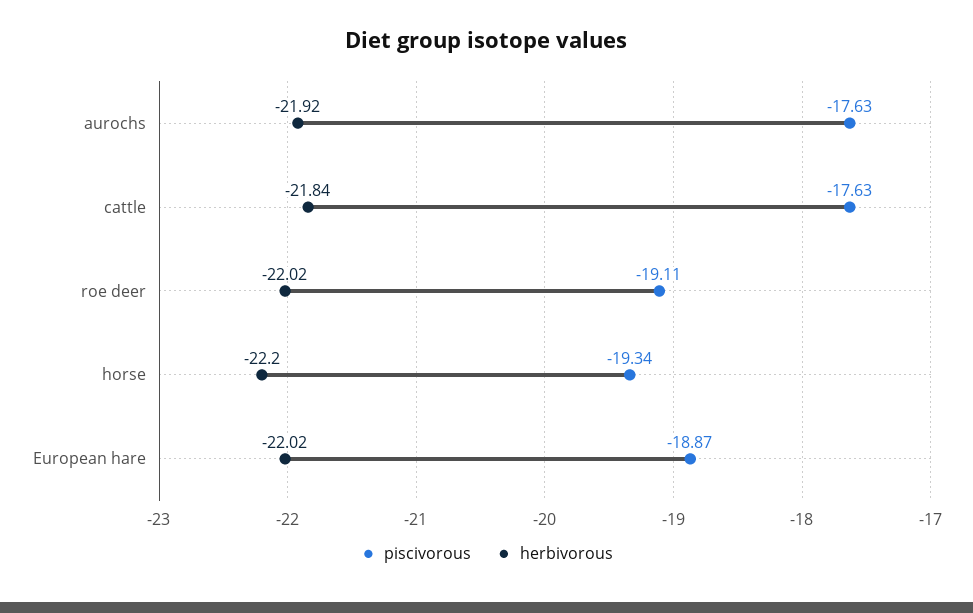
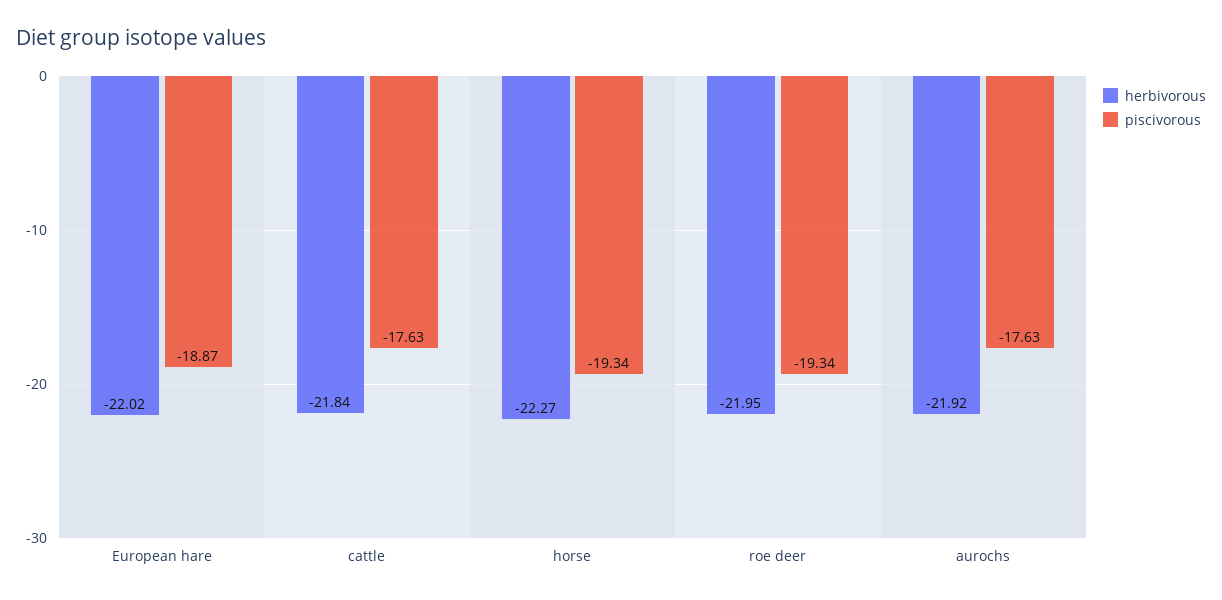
  {
    "piscivorous": {
      "aurochs": -17.63,
      "cattle": -17.63,
-     "roe deer": -19.11,
+     "roe deer": -19.34,
      "horse": -19.34,
      "European hare": -18.87
    },
    "herbivorous": {
      "aurochs": -21.92,
      "cattle": -21.84,
-     "roe deer": -22.02,
+     "roe deer": -21.95,
-     "horse": -22.2,
+     "horse": -22.27,
      "European hare": -22.02
    }
  }

